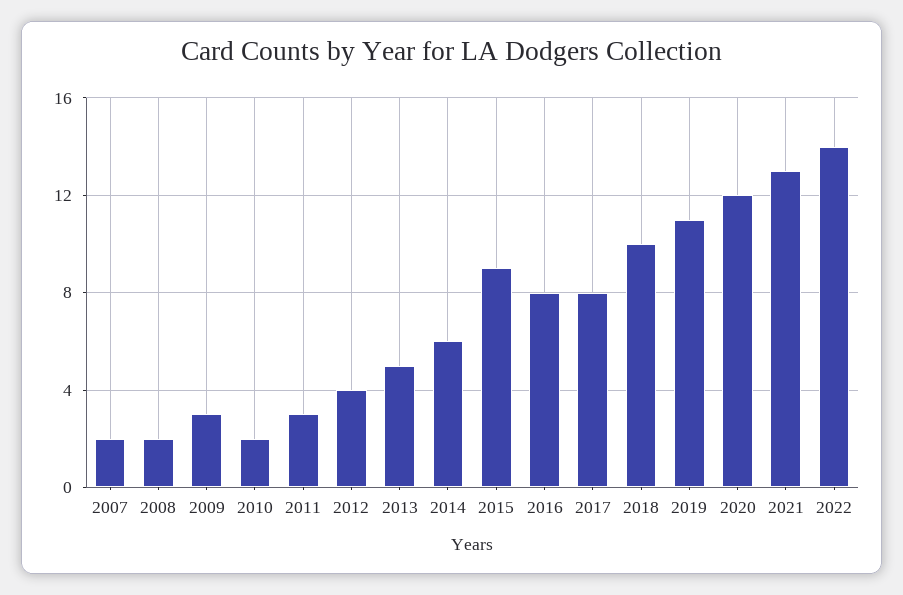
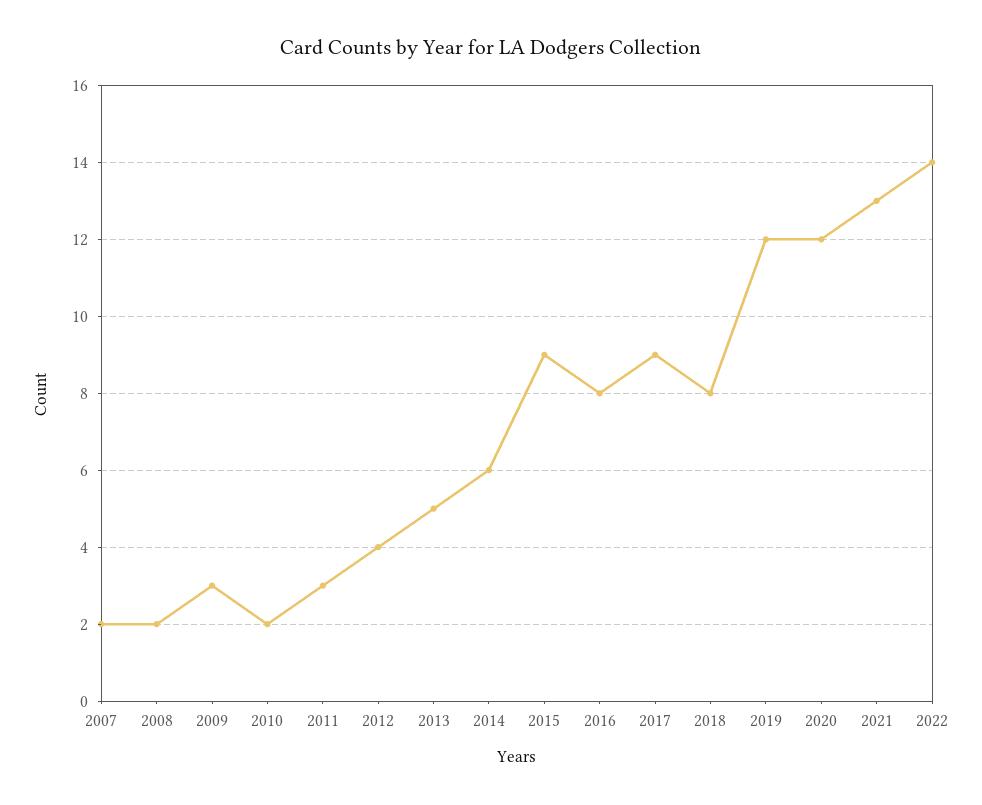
  {
    "2007": 2,
    "2008": 2,
    "2009": 3,
    "2010": 2,
    "2011": 3,
    "2012": 4,
    "2013": 5,
    "2014": 6,
    "2015": 9,
    "2016": 8,
-   "2017": 8,
+   "2017": 9,
-   "2018": 10,
+   "2018": 8,
-   "2019": 11,
+   "2019": 12,
    "2020": 12,
    "2021": 13,
    "2022": 14
  }

